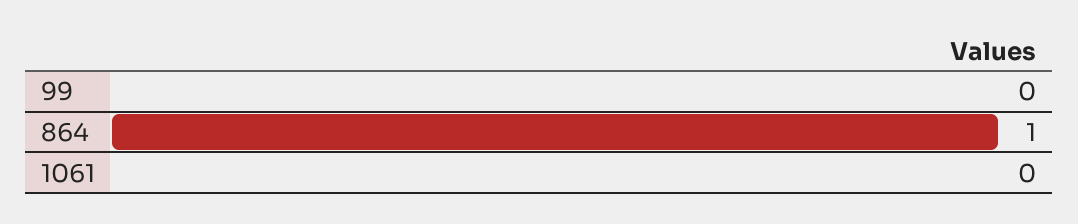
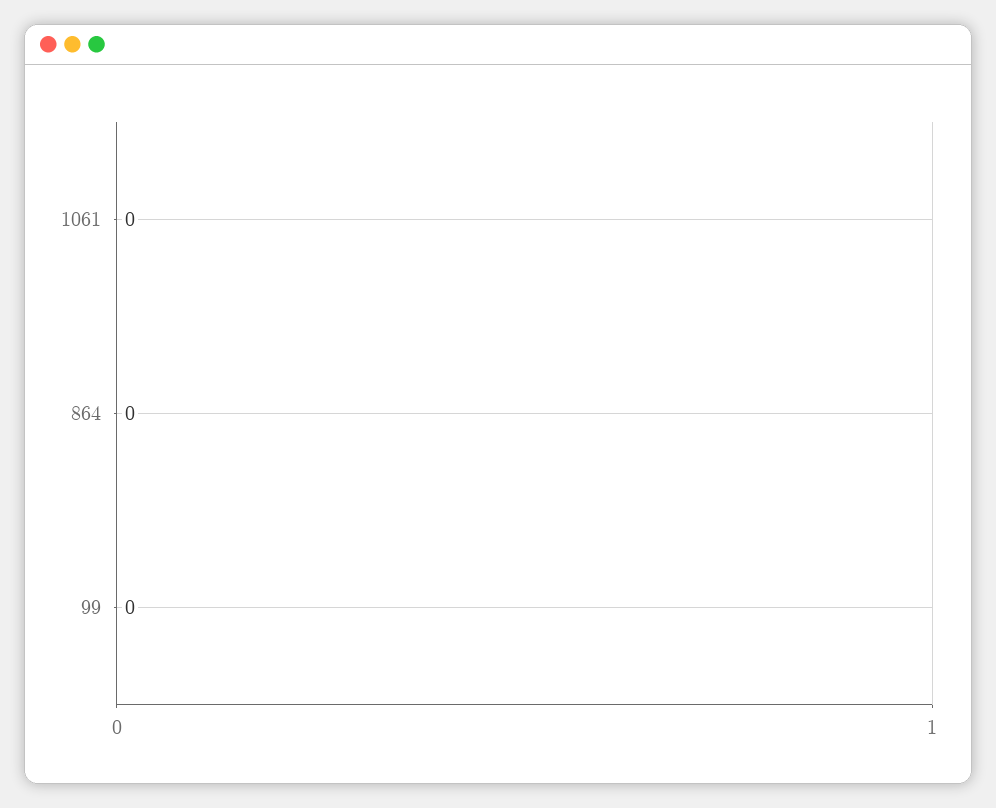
  {
    "99": 0,
-   "864": 1,
+   "864": 0,
    "1061": 0
  }

